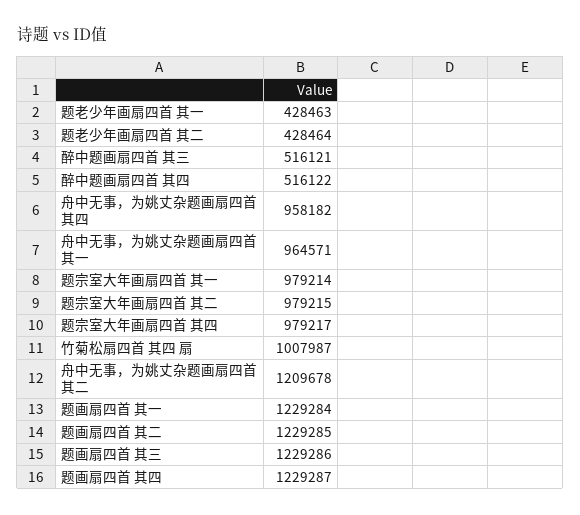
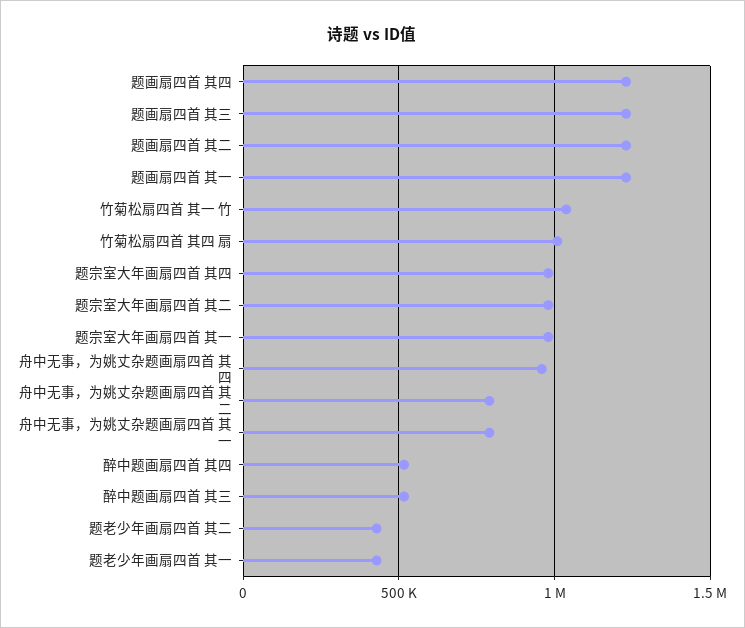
  {
    "题老少年画扇四首 其一": 428463,
    "题老少年画扇四首 其二": 428464,
    "醉中题画扇四首 其三": 516121,
    "醉中题画扇四首 其四": 516122,
    "舟中无事，为姚丈杂题画扇四首 其四": 958182,
-   "舟中无事，为姚丈杂题画扇四首 其一": 964571,
+   "舟中无事，为姚丈杂题画扇四首 其一": 800000,
    "题宗室大年画扇四首 其一": 979214,
    "题宗室大年画扇四首 其二": 979215,
    "题宗室大年画扇四首 其四": 979217,
    "竹菊松扇四首 其四 扇": 1007987,
-   "舟中无事，为姚丈杂题画扇四首 其二": 1209678,
+   "舟中无事，为姚丈杂题画扇四首 其二": 800000,
    "题画扇四首 其一": 1229284,
    "题画扇四首 其二": 1229285,
    "题画扇四首 其三": 1229286,
-   "题画扇四首 其四": 1229287
+   "题画扇四首 其四": 1229287,
+   "竹菊松扇四首 其一 竹": 1050000
  }

